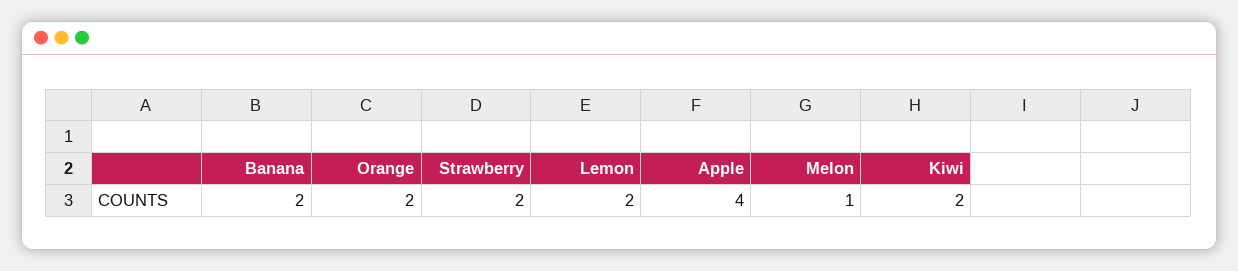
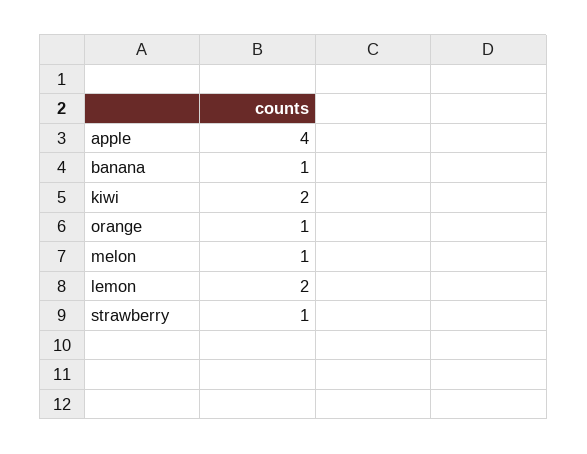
  {
-   "Banana": 2,
+   "Banana": 1,
-   "Orange": 2,
+   "Orange": 1,
-   "Strawberry": 2,
+   "Strawberry": 1,
    "Lemon": 2,
    "Apple": 4,
    "Melon": 1,
    "Kiwi": 2
  }

